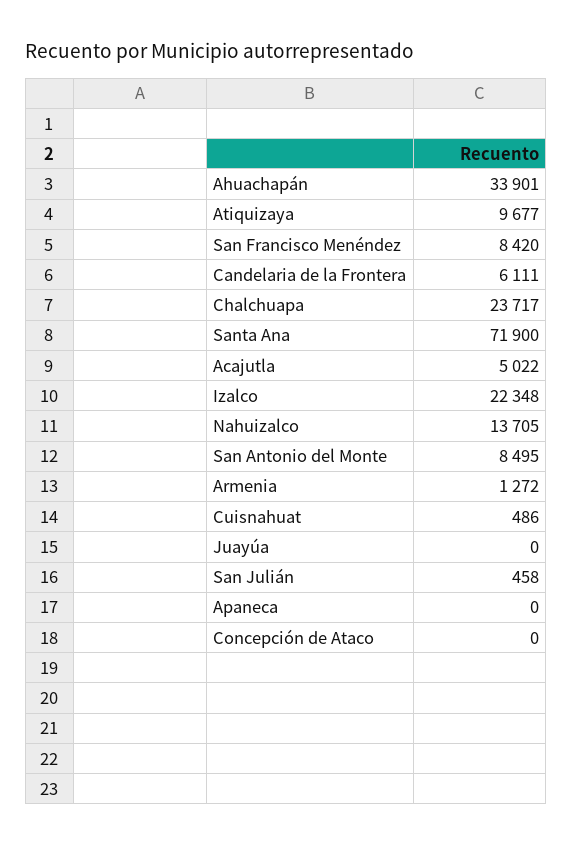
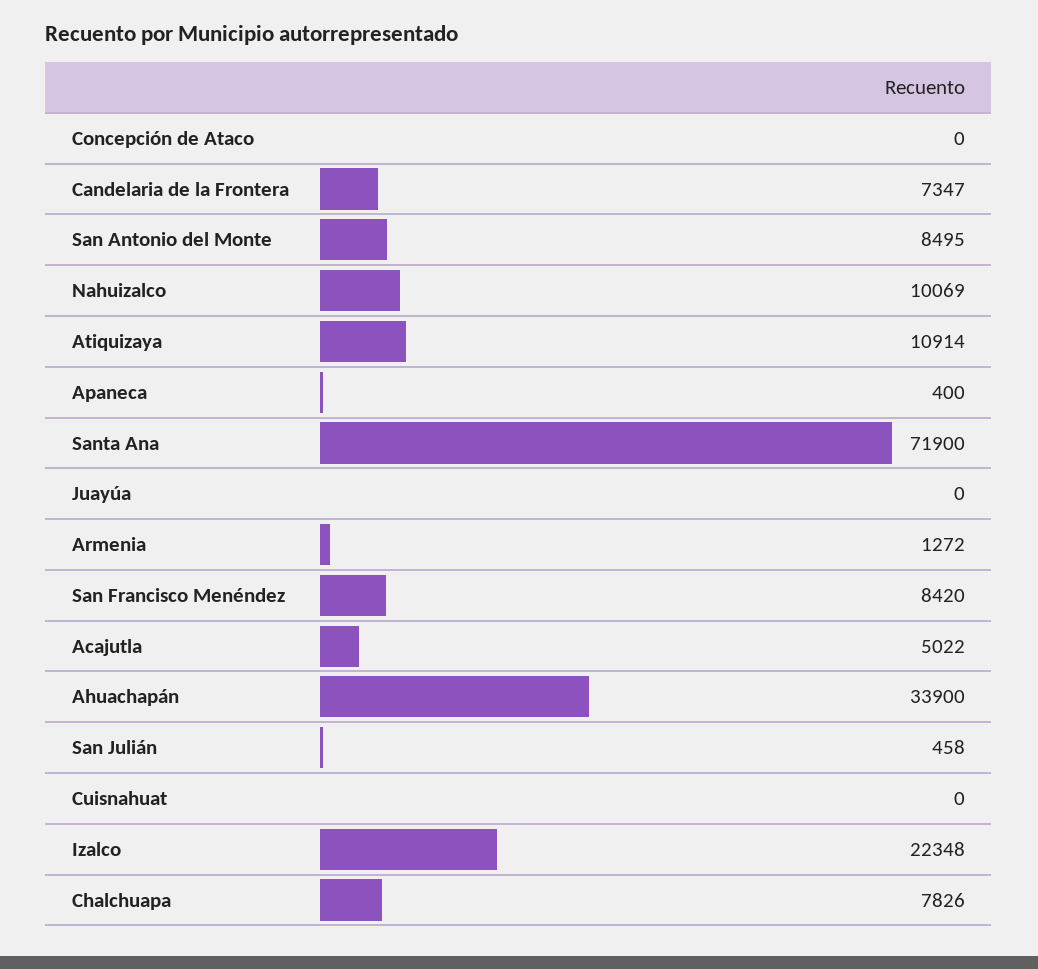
  {
-   "Ahuachapán": 33901,
+   "Ahuachapán": 33900,
-   "Atiquizaya": 9677,
+   "Atiquizaya": 10914,
    "San Francisco Menéndez": 8420,
-   "Candelaria de la Frontera": 6111,
+   "Candelaria de la Frontera": 7347,
-   "Chalchuapa": 23717,
+   "Chalchuapa": 7826,
    "Santa Ana": 71900,
    "Acajutla": 5022,
    "Izalco": 22348,
-   "Nahuizalco": 13705,
+   "Nahuizalco": 10069,
    "San Antonio del Monte": 8495,
    "Armenia": 1272,
-   "Cuisnahuat": 486,
+   "Cuisnahuat": 0,
    "Juayúa": 0,
    "San Julián": 458,
-   "Apaneca": 0,
+   "Apaneca": 400,
    "Concepción de Ataco": 0
  }

